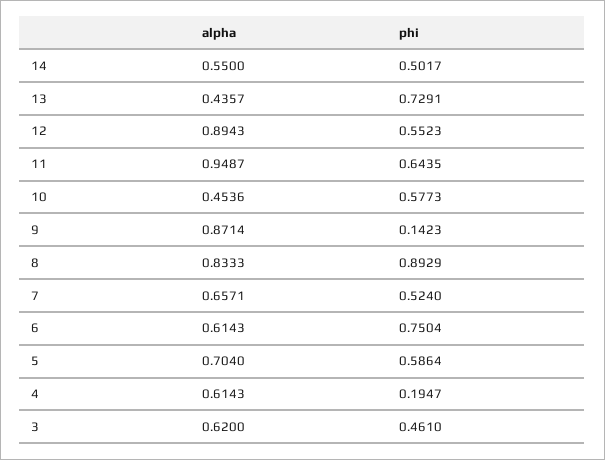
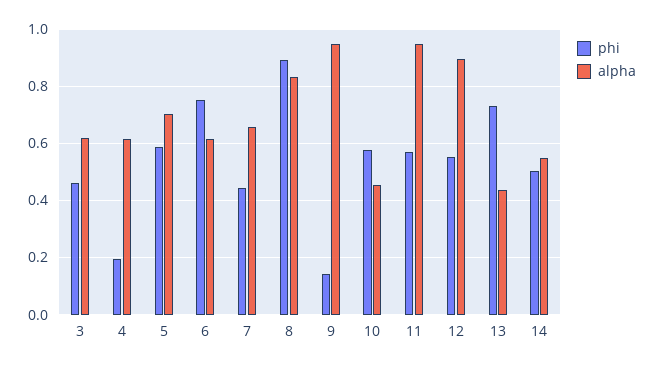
  {
    "alpha": {
      "14": 0.55,
      "13": 0.4357,
      "12": 0.8943,
      "11": 0.9487,
      "10": 0.4536,
-     "9": 0.8714,
+     "9": 0.95,
      "8": 0.8333,
      "7": 0.6571,
      "6": 0.6143,
      "5": 0.704,
      "4": 0.6143,
      "3": 0.62
    },
    "phi": {
      "14": 0.5017,
      "13": 0.7291,
      "12": 0.5523,
-     "11": 0.6435,
+     "11": 0.575,
      "10": 0.5773,
      "9": 0.1423,
      "8": 0.8929,
-     "7": 0.524,
+     "7": 0.45,
      "6": 0.7504,
      "5": 0.5864,
      "4": 0.1947,
      "3": 0.461
    }
  }

